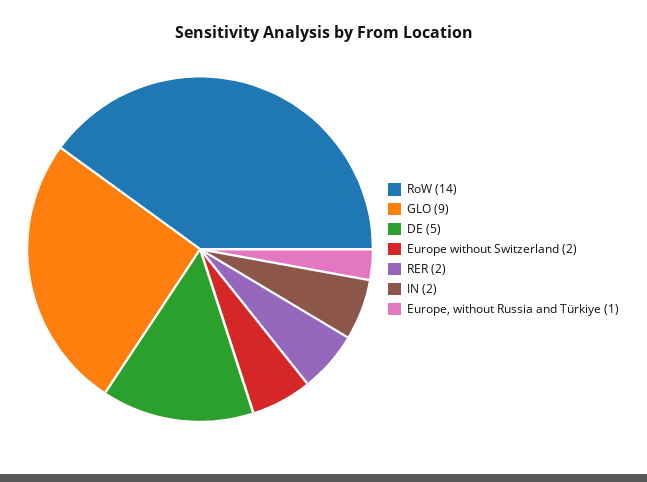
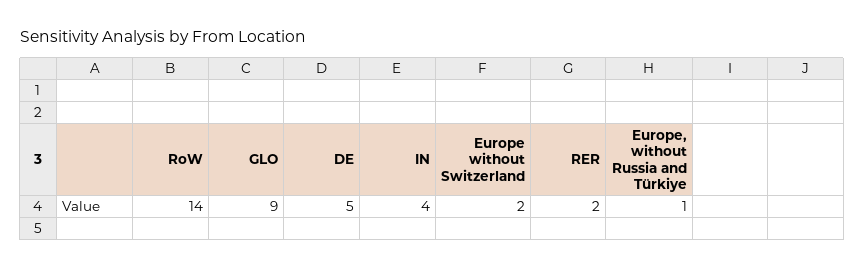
  {
    "RoW": 14,
    "GLO": 9,
    "DE": 5,
    "Europe without Switzerland": 2,
    "RER": 2,
-   "IN": 2,
+   "IN": 4,
    "Europe, without Russia and Türkiye": 1
  }

